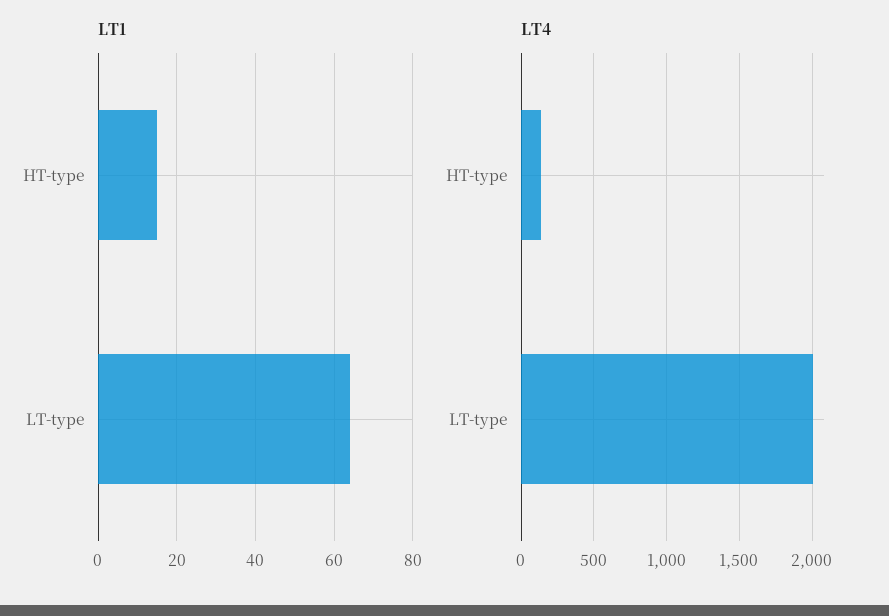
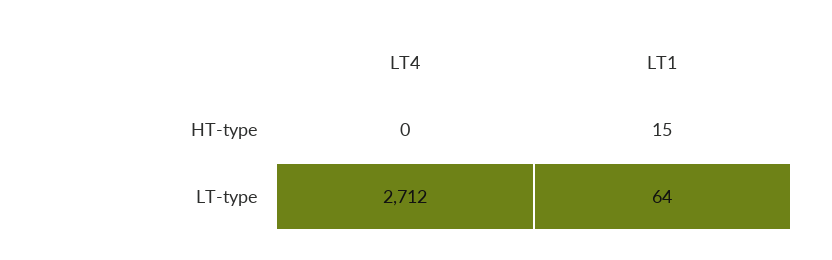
  {
    "LT1": {
      "HT-type": 15,
      "LT-type": 64
    },
    "LT4": {
-     "HT-type": 150,
+     "HT-type": 0,
-     "LT-type": 2000
+     "LT-type": 2712
    }
  }

